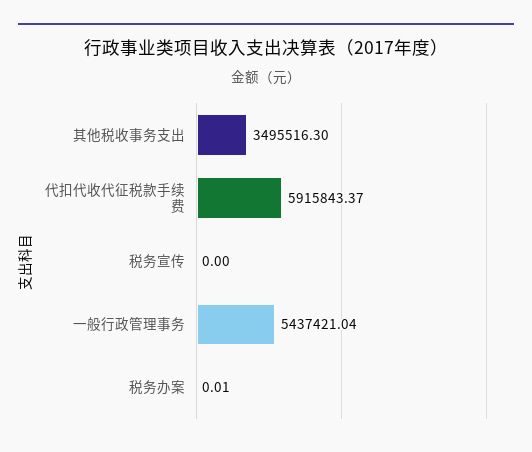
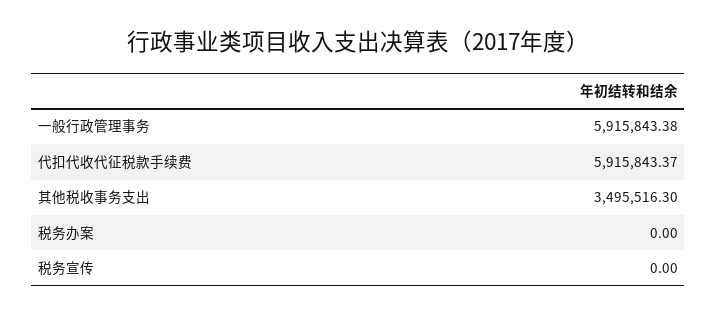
  {
    "其他税收事务支出": 3495516.3,
    "代扣代收代征税款手续费": 5915843.37,
    "税务宣传": 0,
-   "一般行政管理事务": 5437421.04,
+   "一般行政管理事务": 5915843.38,
-   "税务办案": 0.01
+   "税务办案": 0
  }

